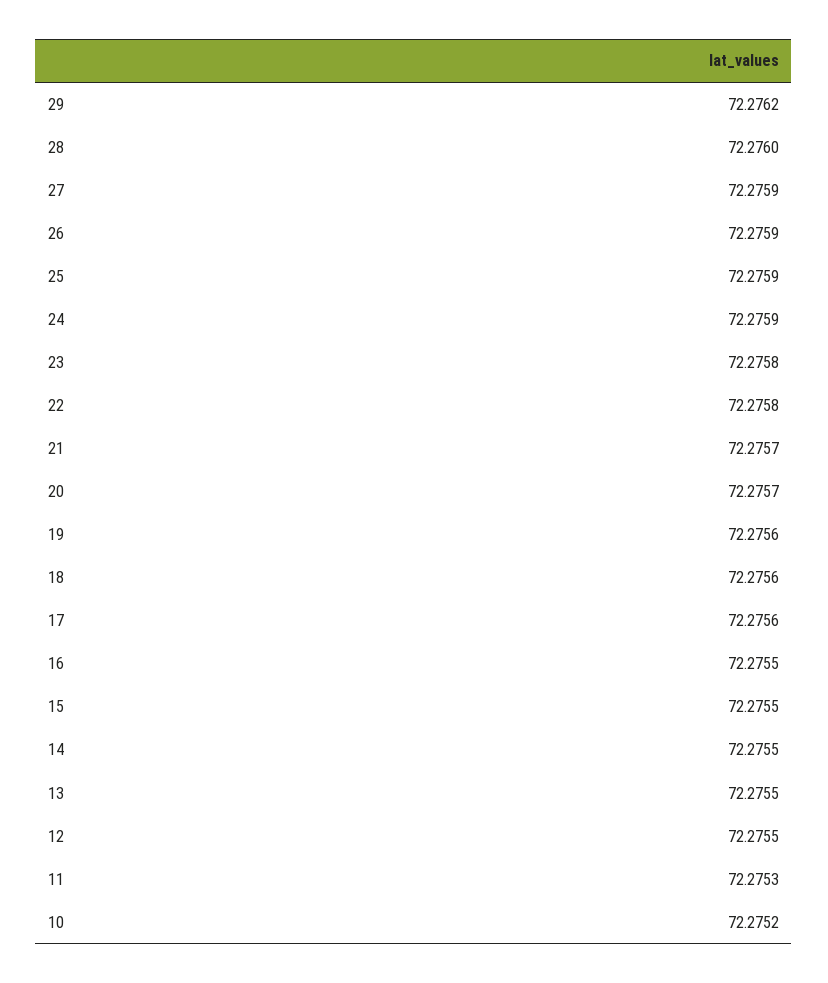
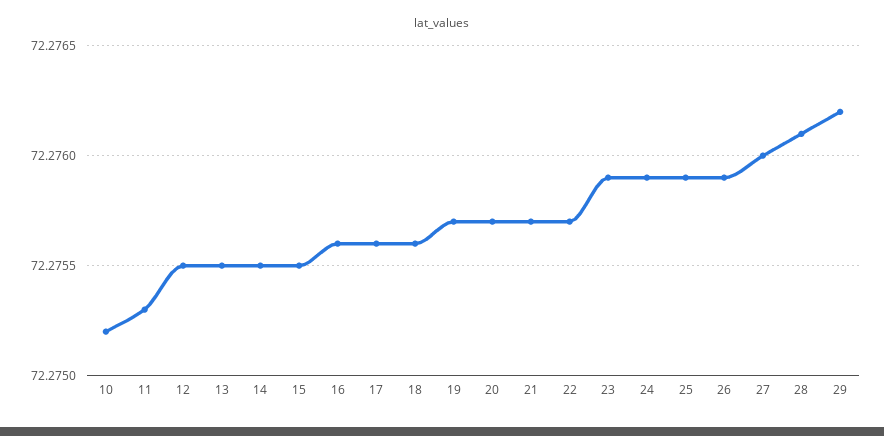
  {
    "29": 72.2762,
-   "28": 72.276,
+   "28": 72.2761,
-   "27": 72.2759,
+   "27": 72.276,
    "26": 72.2759,
    "25": 72.2759,
    "24": 72.2759,
-   "23": 72.2758,
+   "23": 72.2759,
-   "22": 72.2758,
+   "22": 72.2757,
    "21": 72.2757,
    "20": 72.2757,
-   "19": 72.2756,
+   "19": 72.2757,
    "18": 72.2756,
    "17": 72.2756,
-   "16": 72.2755,
+   "16": 72.2756,
    "15": 72.2755,
    "14": 72.2755,
    "13": 72.2755,
    "12": 72.2755,
    "11": 72.2753,
    "10": 72.2752
  }

